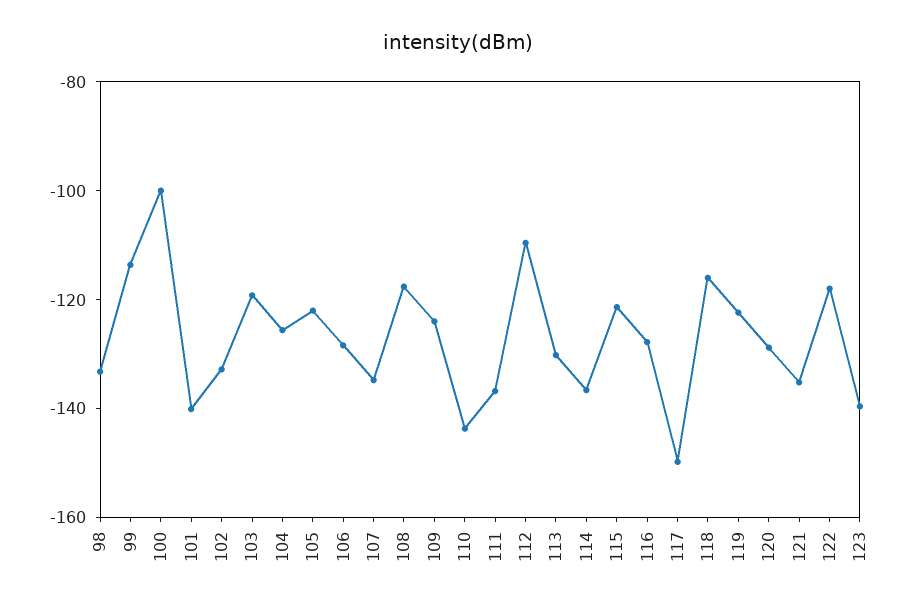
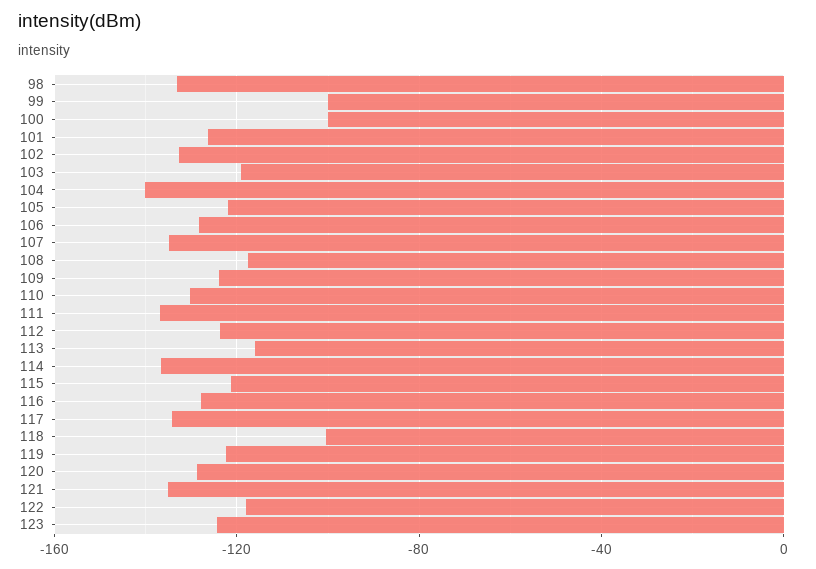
  {
    "98": -135,
-   "99": -115,
+   "99": -100,
    "100": -100,
-   "101": -140,
+   "101": -125,
    "102": -135,
    "103": -120,
-   "104": -125,
+   "104": -140,
    "105": -120,
    "106": -130,
    "107": -135,
    "108": -120,
    "109": -125,
-   "110": -145,
+   "110": -130,
    "111": -135,
-   "112": -110,
+   "112": -125,
-   "113": -130,
+   "113": -115,
    "114": -135,
    "115": -120,
    "116": -130,
-   "117": -150,
+   "117": -135,
-   "118": -115,
+   "118": -100,
    "119": -120,
    "120": -130,
    "121": -135,
    "122": -120,
-   "123": -140
+   "123": -125
  }

